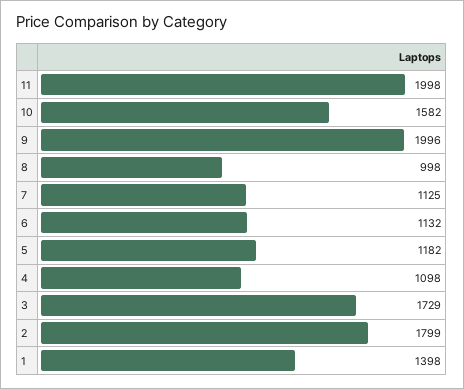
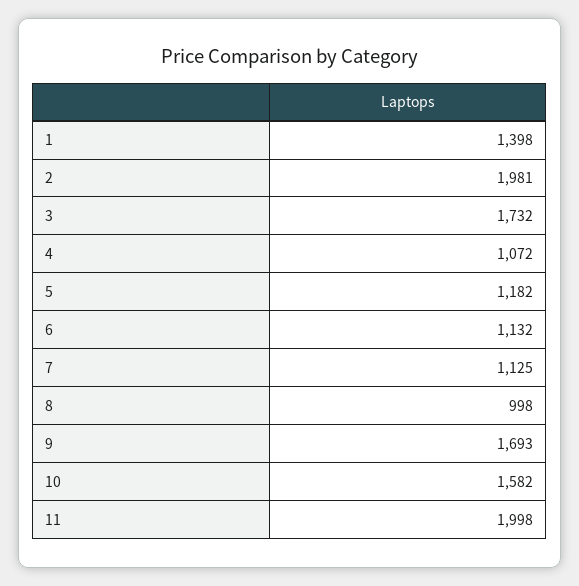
  {
    "11": 1998,
    "10": 1582,
-   "9": 1996,
+   "9": 1693,
    "8": 998,
    "7": 1125,
    "6": 1132,
    "5": 1182,
-   "4": 1098,
+   "4": 1072,
-   "3": 1729,
+   "3": 1732,
-   "2": 1799,
+   "2": 1981,
    "1": 1398
  }

